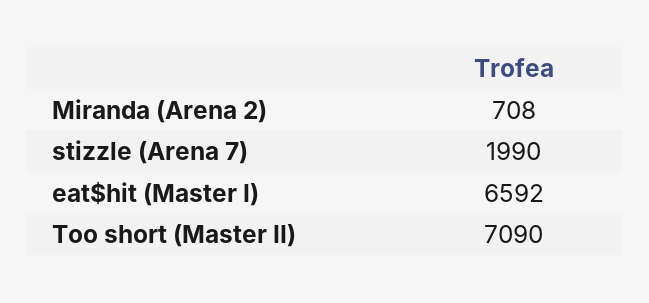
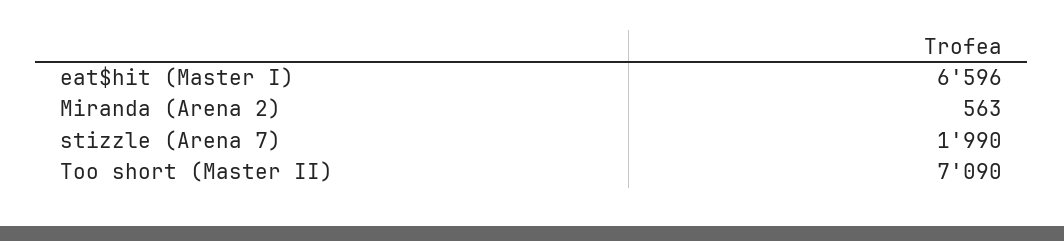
  {
-   "Miranda (Arena 2)": 708,
+   "Miranda (Arena 2)": 563,
    "stizzle (Arena 7)": 1990,
-   "eat$hit (Master I)": 6592,
+   "eat$hit (Master I)": 6596,
    "Too short (Master II)": 7090
  }

